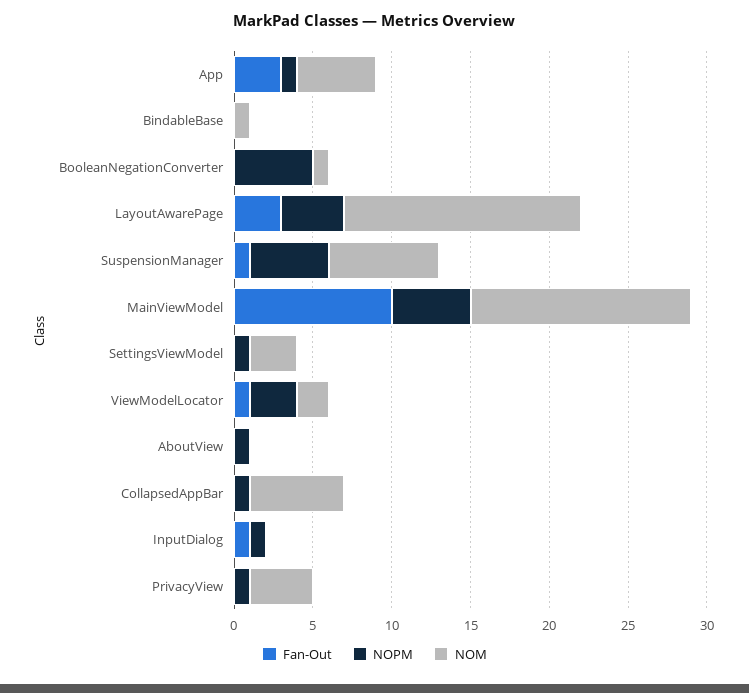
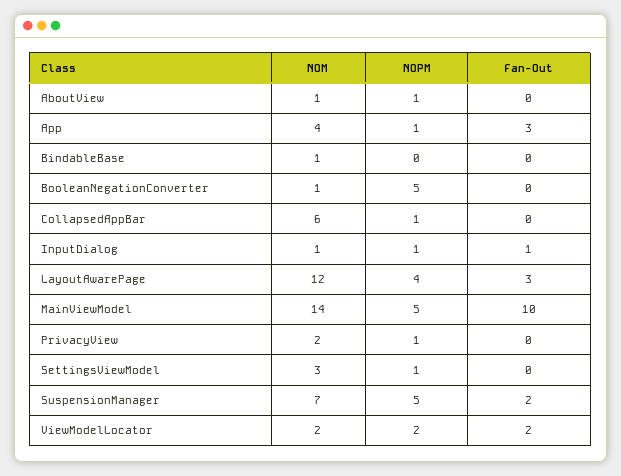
  {
    "Fan-Out": {
      "App": 3,
      "BindableBase": 0,
      "BooleanNegationConverter": 0,
      "LayoutAwarePage": 3,
-     "SuspensionManager": 1,
+     "SuspensionManager": 2,
      "MainViewModel": 10,
      "SettingsViewModel": 0,
-     "ViewModelLocator": 1,
+     "ViewModelLocator": 2,
      "AboutView": 0,
      "CollapsedAppBar": 0,
      "InputDialog": 1,
      "PrivacyView": 0
    },
    "NOPM": {
      "App": 1,
      "BindableBase": 0,
      "BooleanNegationConverter": 5,
      "LayoutAwarePage": 4,
      "SuspensionManager": 5,
      "MainViewModel": 5,
      "SettingsViewModel": 1,
-     "ViewModelLocator": 3,
+     "ViewModelLocator": 2,
      "AboutView": 1,
      "CollapsedAppBar": 1,
      "InputDialog": 1,
      "PrivacyView": 1
    },
    "NOM": {
-     "App": 5,
+     "App": 4,
      "BindableBase": 1,
      "BooleanNegationConverter": 1,
-     "LayoutAwarePage": 15,
+     "LayoutAwarePage": 12,
      "SuspensionManager": 7,
      "MainViewModel": 14,
      "SettingsViewModel": 3,
      "ViewModelLocator": 2,
-     "AboutView": 0,
+     "AboutView": 1,
      "CollapsedAppBar": 6,
-     "InputDialog": 0,
+     "InputDialog": 1,
-     "PrivacyView": 4
+     "PrivacyView": 2
    }
  }

